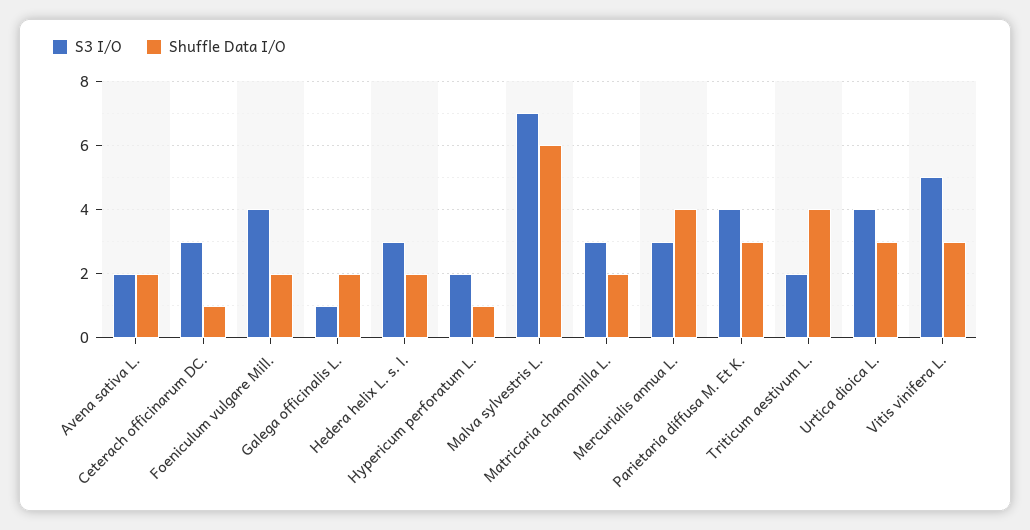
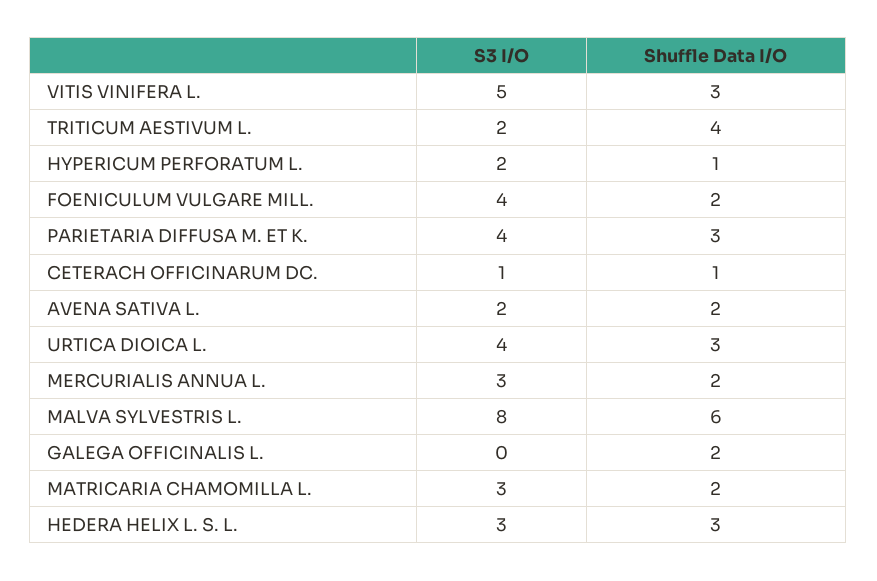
  {
    "S3 I/O": {
      "Avena sativa L.": 2,
-     "Ceterach officinarum DC.": 3,
+     "Ceterach officinarum DC.": 1,
      "Foeniculum vulgare Mill.": 4,
-     "Galega officinalis L.": 1,
+     "Galega officinalis L.": 0,
      "Hedera helix L. s. l.": 3,
      "Hypericum perforatum L.": 2,
-     "Malva sylvestris L.": 7,
+     "Malva sylvestris L.": 8,
      "Matricaria chamomilla L.": 3,
      "Mercurialis annua L.": 3,
      "Parietaria diffusa M. Et K.": 4,
      "Triticum aestivum L.": 2,
      "Urtica dioica L.": 4,
      "Vitis vinifera L.": 5
    },
    "Shuffle Data I/O": {
      "Avena sativa L.": 2,
      "Ceterach officinarum DC.": 1,
      "Foeniculum vulgare Mill.": 2,
      "Galega officinalis L.": 2,
-     "Hedera helix L. s. l.": 2,
+     "Hedera helix L. s. l.": 3,
      "Hypericum perforatum L.": 1,
      "Malva sylvestris L.": 6,
      "Matricaria chamomilla L.": 2,
-     "Mercurialis annua L.": 4,
+     "Mercurialis annua L.": 2,
      "Parietaria diffusa M. Et K.": 3,
      "Triticum aestivum L.": 4,
      "Urtica dioica L.": 3,
      "Vitis vinifera L.": 3
    }
  }

